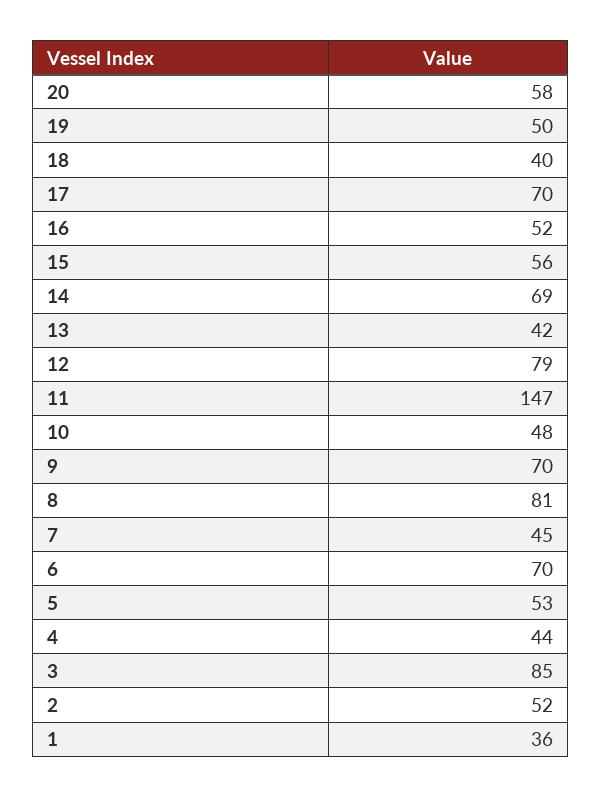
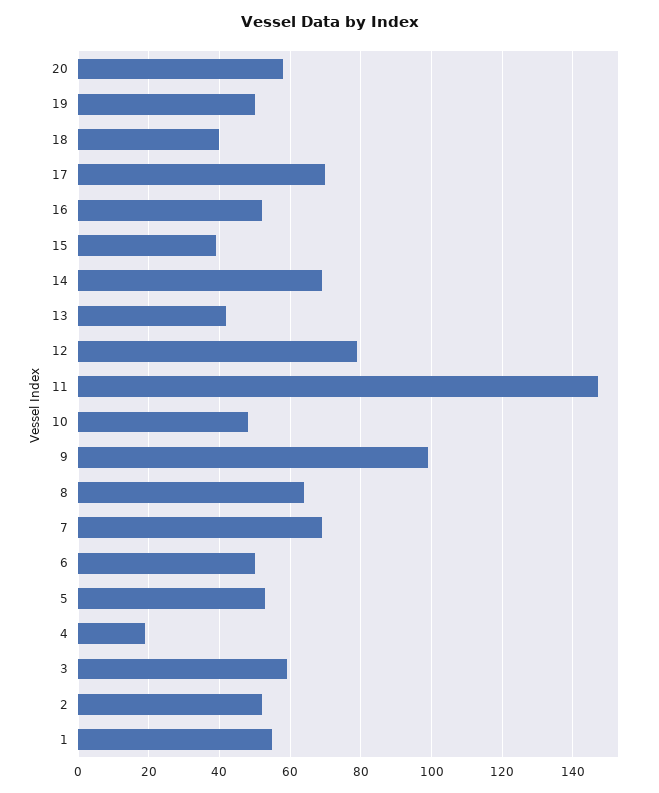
  {
    "20": 58,
    "19": 50,
    "18": 40,
    "17": 70,
    "16": 52,
-   "15": 56,
+   "15": 40,
    "14": 69,
    "13": 42,
    "12": 79,
    "11": 147,
    "10": 48,
-   "9": 70,
+   "9": 100,
-   "8": 81,
+   "8": 65,
-   "7": 45,
+   "7": 70,
-   "6": 70,
+   "6": 50,
    "5": 53,
-   "4": 44,
+   "4": 20,
-   "3": 85,
+   "3": 60,
    "2": 52,
-   "1": 36
+   "1": 55
  }

